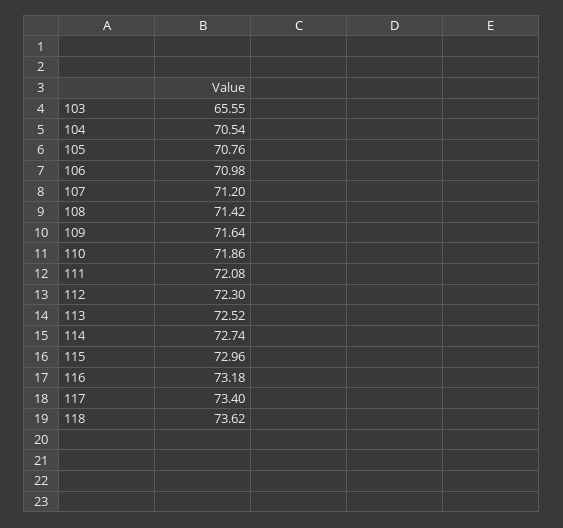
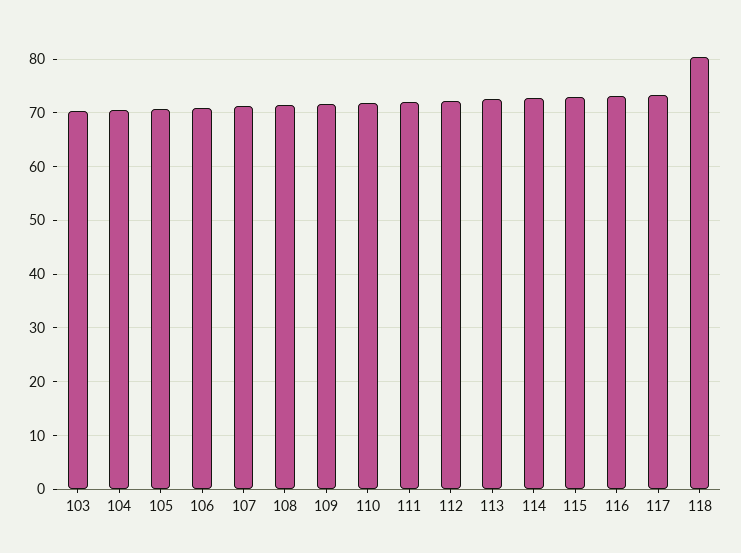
  {
-   "103": 65.55,
+   "103": 70,
    "104": 70.54,
    "105": 70.76,
    "106": 70.98,
    "107": 71.2,
    "108": 71.42,
    "109": 71.64,
    "110": 71.86,
    "111": 72.08,
    "112": 72.3,
    "113": 72.52,
    "114": 72.74,
    "115": 72.96,
    "116": 73.18,
    "117": 73.4,
-   "118": 73.62
+   "118": 80
  }

